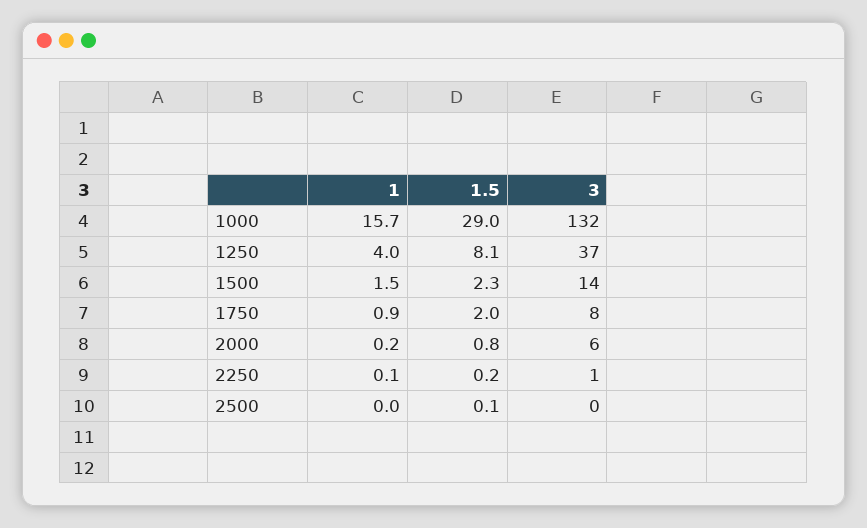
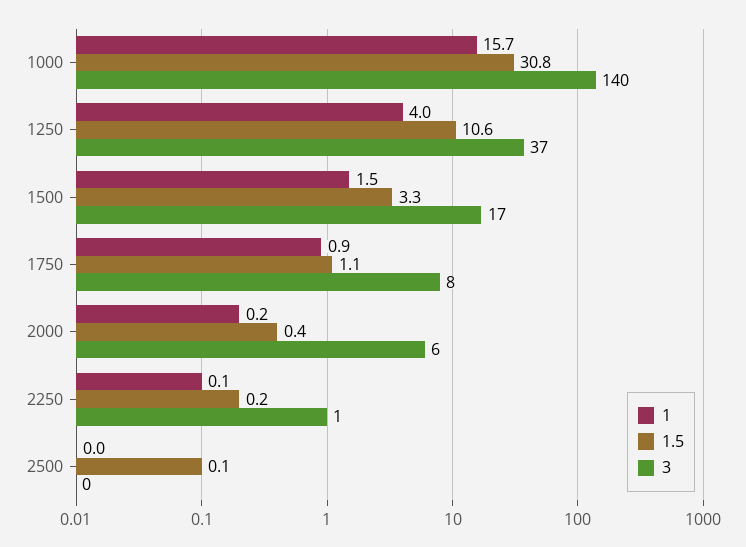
  {
    "1": {
      "1000": 15.7,
      "1250": 4,
      "1500": 1.5,
      "1750": 0.9,
      "2000": 0.2,
      "2250": 0.1,
      "2500": 0
    },
    "1.5": {
-     "1000": 29,
+     "1000": 30.8,
-     "1250": 8.1,
+     "1250": 10.6,
-     "1500": 2.3,
+     "1500": 3.3,
-     "1750": 2,
+     "1750": 1.1,
-     "2000": 0.8,
+     "2000": 0.4,
      "2250": 0.2,
      "2500": 0.1
    },
    "3": {
-     "1000": 132,
+     "1000": 140,
      "1250": 37,
-     "1500": 14,
+     "1500": 17,
      "1750": 8,
      "2000": 6,
      "2250": 1,
      "2500": 0
    }
  }

